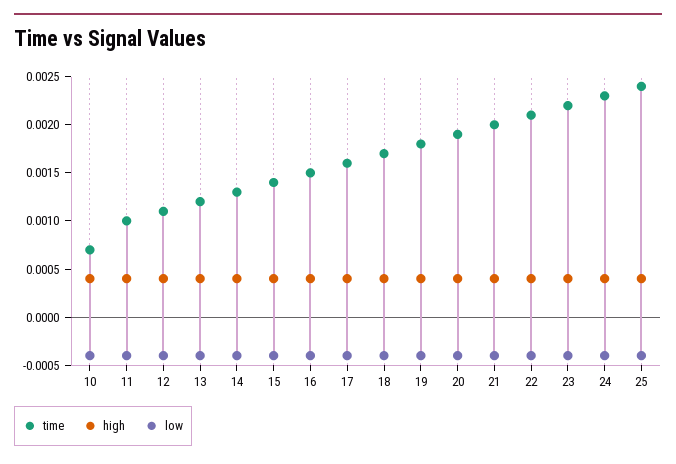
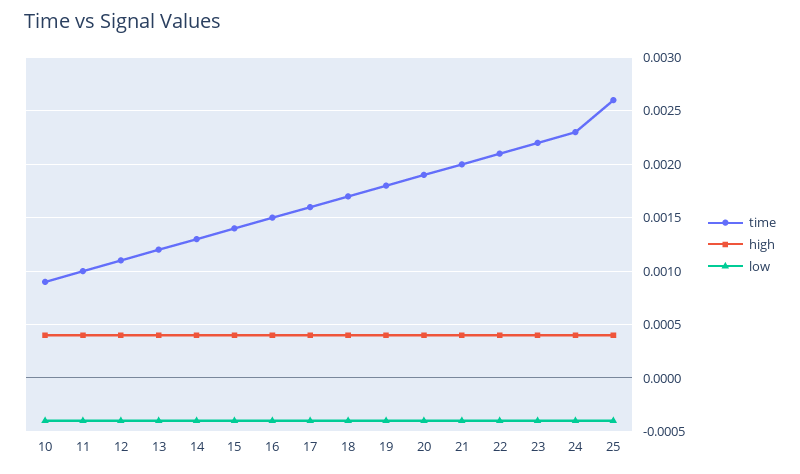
  {
    "time": {
-     "10": 0.0007,
+     "10": 0.0009,
      "11": 0.001,
      "12": 0.0011,
      "13": 0.0012,
      "14": 0.0013,
      "15": 0.0014,
      "16": 0.0015,
      "17": 0.0016,
      "18": 0.0017,
      "19": 0.0018,
      "20": 0.0019,
      "21": 0.002,
      "22": 0.0021,
      "23": 0.0022,
      "24": 0.0023,
-     "25": 0.0024
+     "25": 0.0026
    },
    "high": {
      "10": 0.0004,
      "11": 0.0004,
      "12": 0.0004,
      "13": 0.0004,
      "14": 0.0004,
      "15": 0.0004,
      "16": 0.0004,
      "17": 0.0004,
      "18": 0.0004,
      "19": 0.0004,
      "20": 0.0004,
      "21": 0.0004,
      "22": 0.0004,
      "23": 0.0004,
      "24": 0.0004,
      "25": 0.0004
    },
    "low": {
      "10": -0.0004,
      "11": -0.0004,
      "12": -0.0004,
      "13": -0.0004,
      "14": -0.0004,
      "15": -0.0004,
      "16": -0.0004,
      "17": -0.0004,
      "18": -0.0004,
      "19": -0.0004,
      "20": -0.0004,
      "21": -0.0004,
      "22": -0.0004,
      "23": -0.0004,
      "24": -0.0004,
      "25": -0.0004
    }
  }

